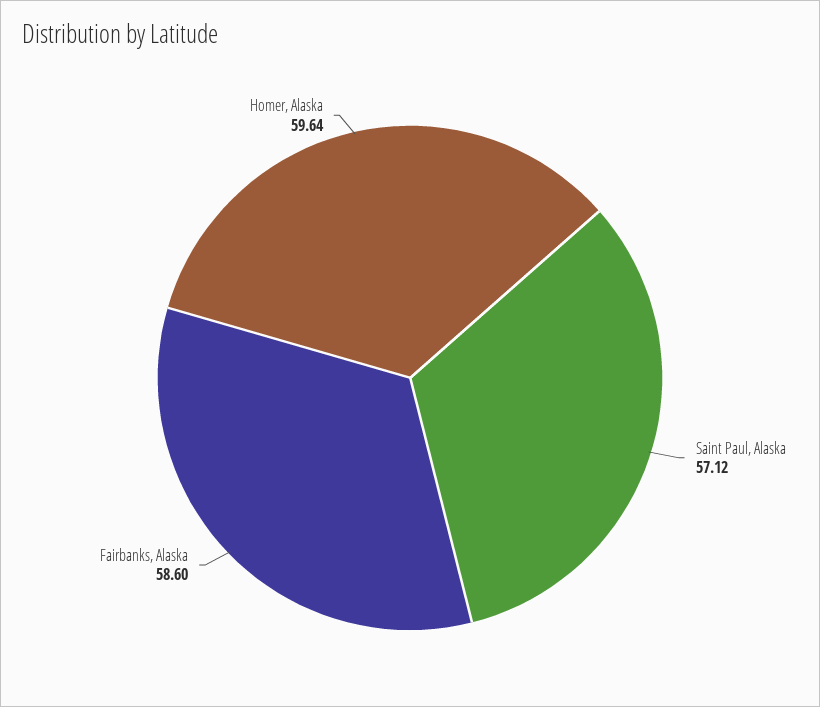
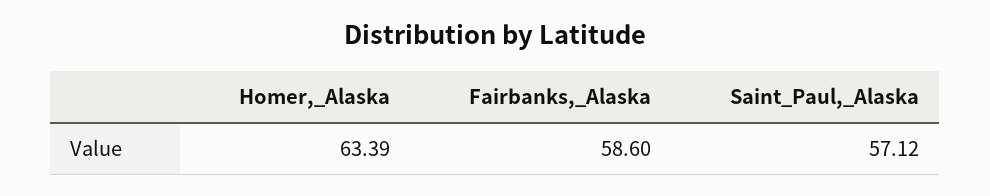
  {
    "Saint Paul, Alaska": 57.12,
    "Fairbanks, Alaska": 58.6,
-   "Homer, Alaska": 59.64
+   "Homer, Alaska": 63.39
  }

